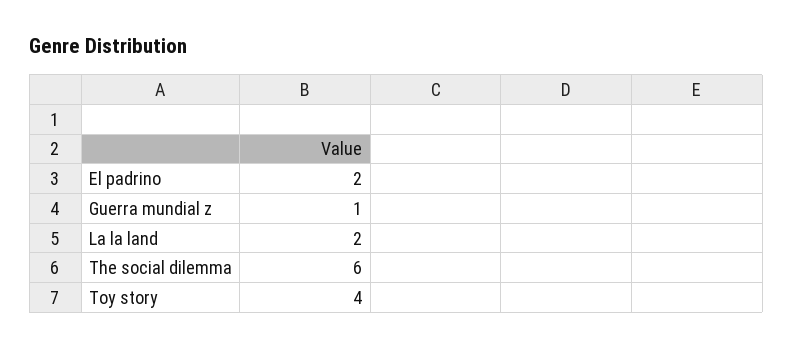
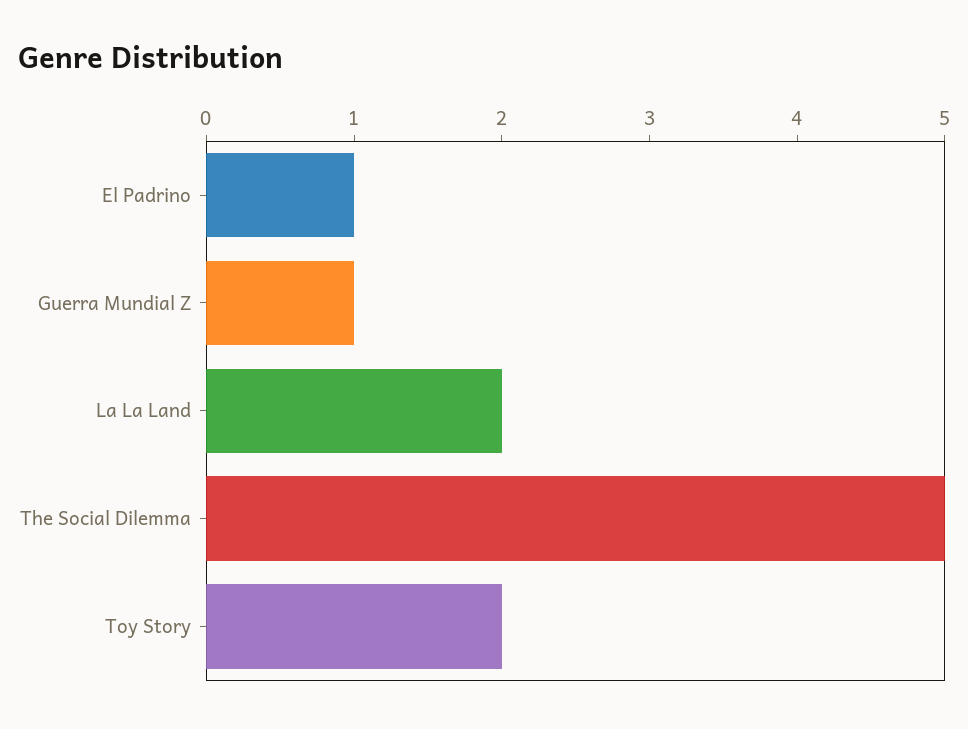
  {
-   "El padrino": 2,
+   "El padrino": 1,
    "Guerra mundial z": 1,
    "La la land": 2,
-   "The social dilemma": 6,
+   "The social dilemma": 5,
-   "Toy story": 4
+   "Toy story": 2
  }

